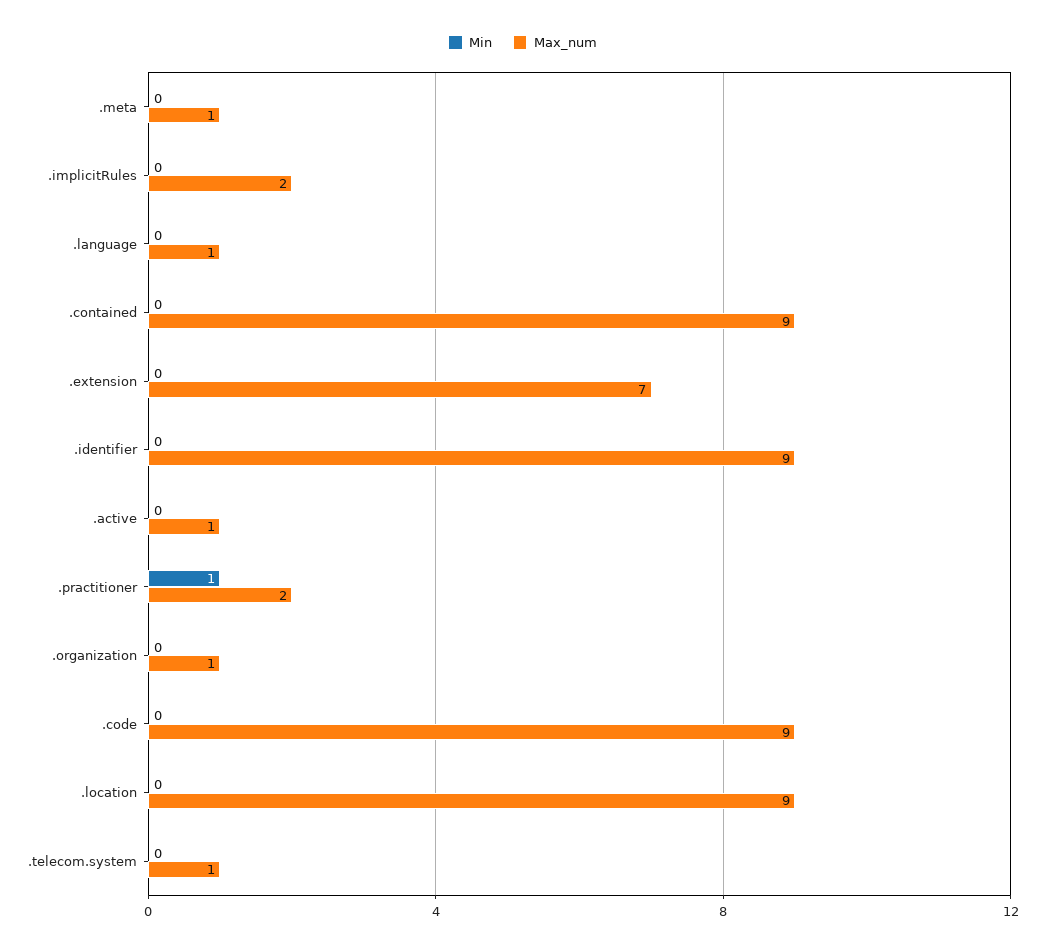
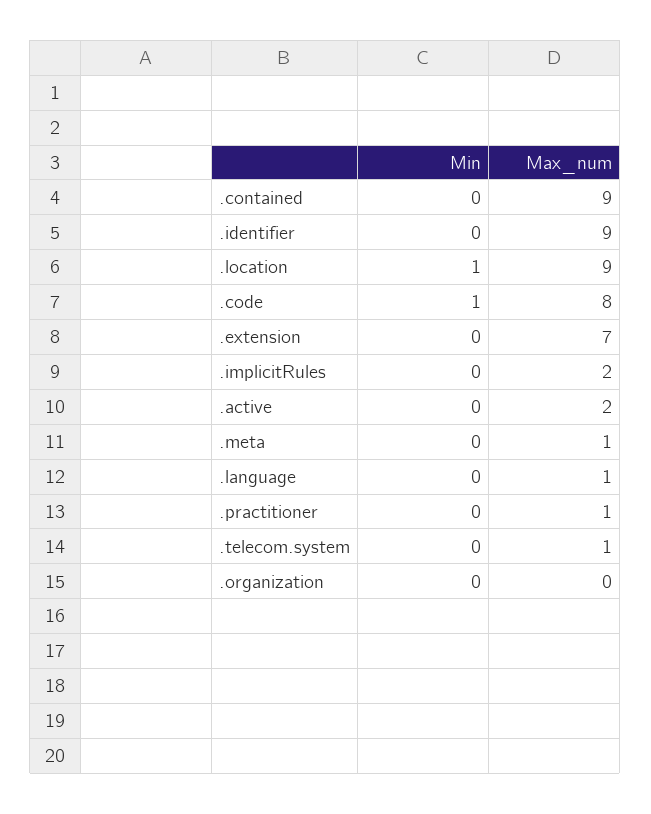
  {
    "Min": {
      ".meta": 0,
      ".implicitRules": 0,
      ".language": 0,
      ".contained": 0,
      ".extension": 0,
      ".identifier": 0,
      ".active": 0,
-     ".practitioner": 1,
+     ".practitioner": 0,
      ".organization": 0,
-     ".code": 0,
+     ".code": 1,
-     ".location": 0,
+     ".location": 1,
      ".telecom.system": 0
    },
    "Max_num": {
      ".meta": 1,
      ".implicitRules": 2,
      ".language": 1,
      ".contained": 9,
      ".extension": 7,
      ".identifier": 9,
-     ".active": 1,
+     ".active": 2,
-     ".practitioner": 2,
+     ".practitioner": 1,
-     ".organization": 1,
+     ".organization": 0,
-     ".code": 9,
+     ".code": 8,
      ".location": 9,
      ".telecom.system": 1
    }
  }

